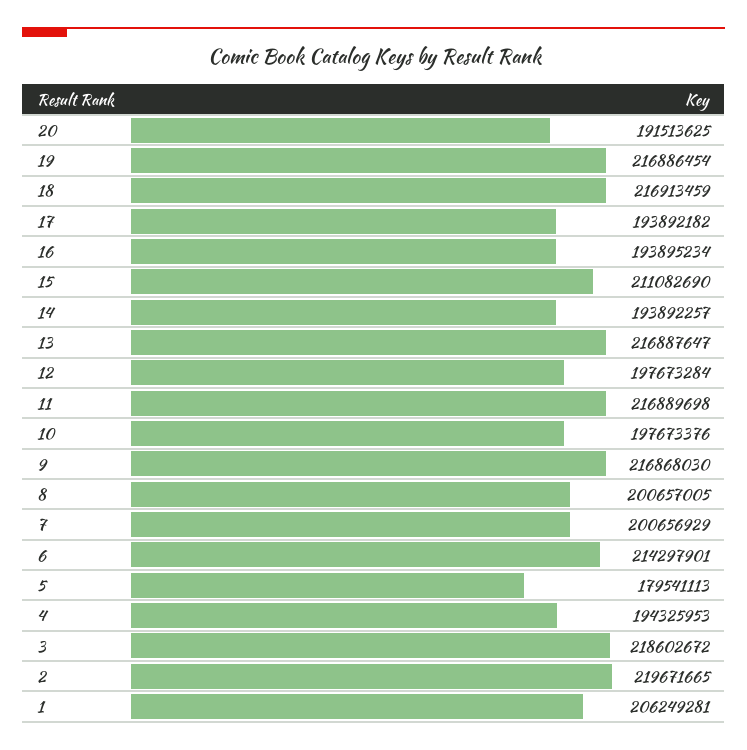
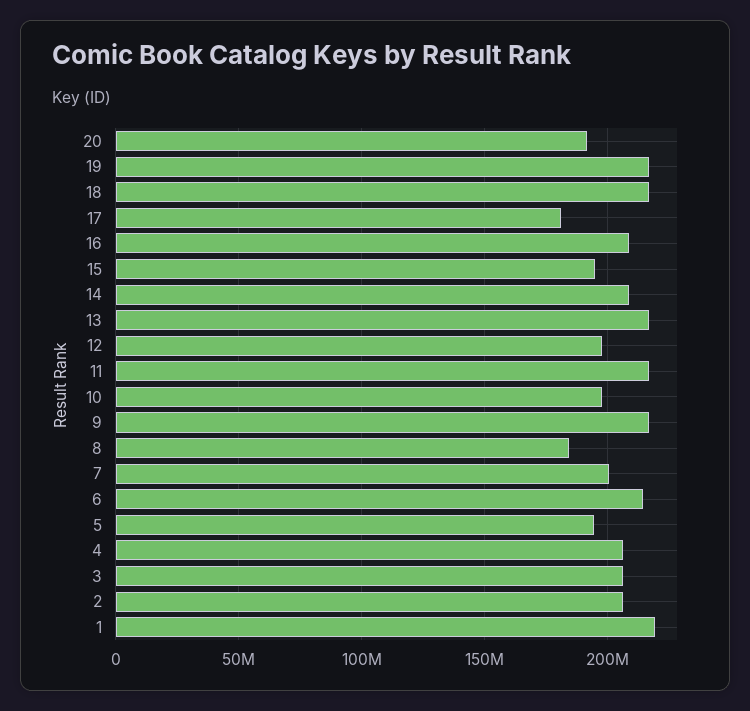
  {
    "20": 191513625,
    "19": 216886454,
    "18": 216913459,
-   "17": 193892182,
+   "17": 180000000,
-   "16": 193895234,
+   "16": 210000000,
-   "15": 211082690,
+   "15": 195000000,
-   "14": 193892257,
+   "14": 210000000,
    "13": 216887647,
    "12": 197673284,
    "11": 216889698,
    "10": 197673376,
    "9": 216868030,
-   "8": 200657005,
+   "8": 185000000,
    "7": 200656929,
    "6": 214297901,
-   "5": 179541113,
+   "5": 195000000,
-   "4": 194325953,
+   "4": 205000000,
-   "3": 218602672,
+   "3": 205000000,
-   "2": 219671665,
+   "2": 205000000,
-   "1": 206249281
+   "1": 220000000
  }

